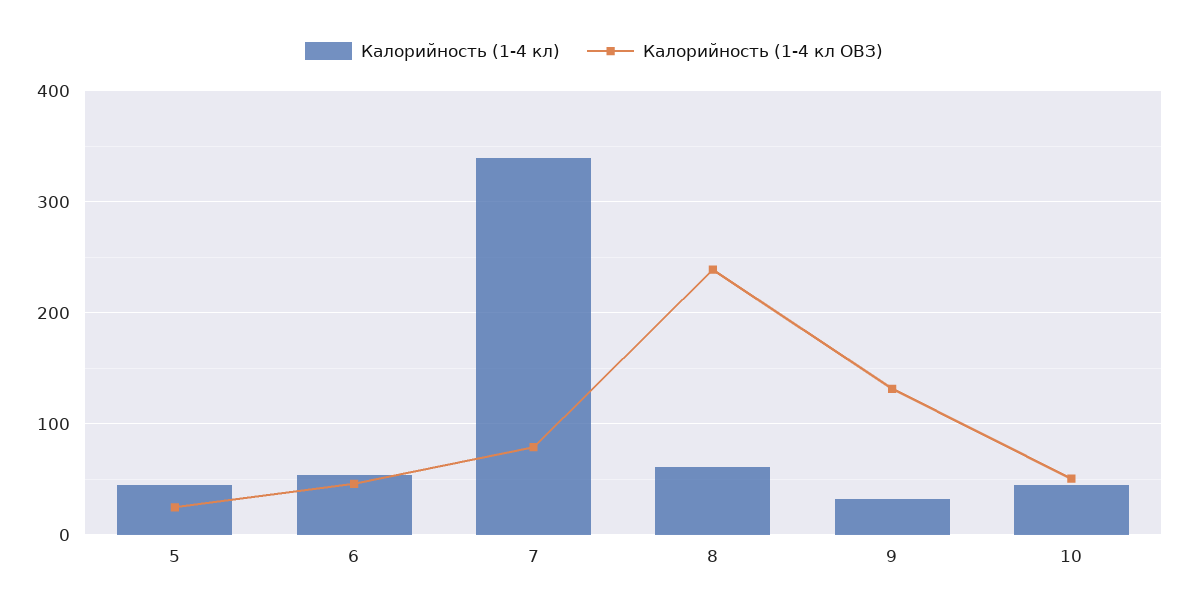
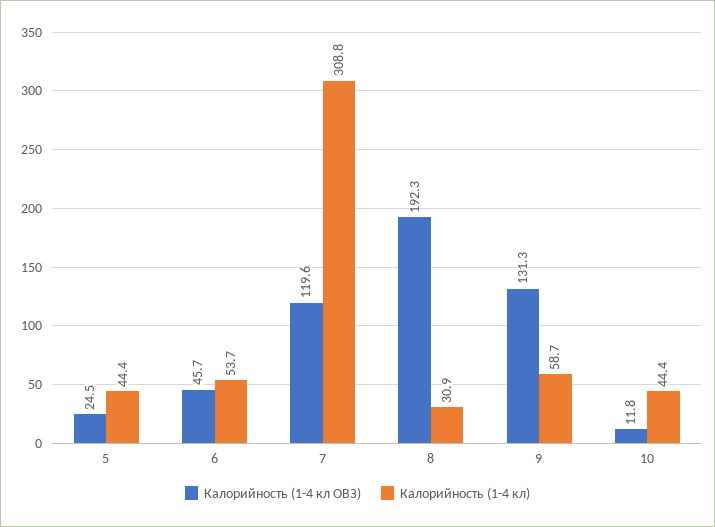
  {
    "Калорийность (1-4 кл)": {
      "5": 44.4,
      "6": 53.7,
-     "7": 340,
+     "7": 308.8,
-     "8": 60,
+     "8": 30.9,
-     "9": 30,
+     "9": 58.7,
      "10": 44.4
    },
    "Калорийность (1-4 кл ОВЗ)": {
      "5": 24.5,
      "6": 45.7,
-     "7": 80,
+     "7": 119.6,
-     "8": 240,
+     "8": 192.3,
      "9": 131.3,
-     "10": 50
+     "10": 11.8
    }
  }

